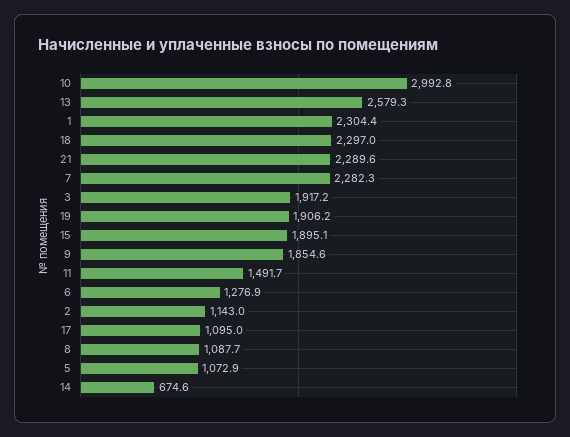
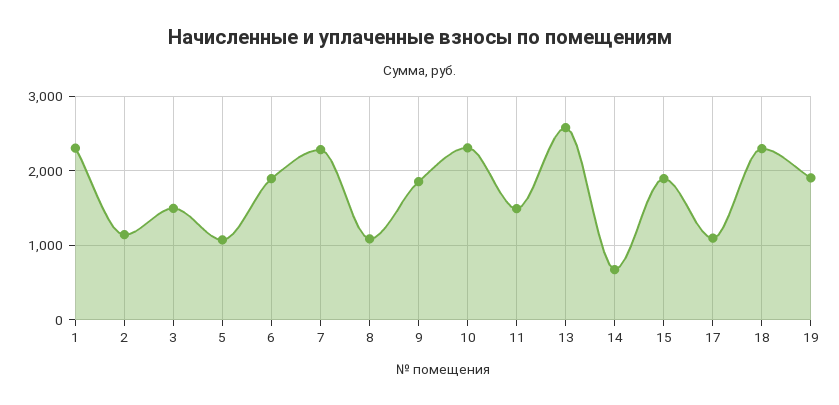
  {
-   "10": 2992.8,
+   "10": 2300,
    "13": 2579.3,
    "1": 2304.4,
    "18": 2297,
-   "21": 2289.6,
    "7": 2282.3,
-   "3": 1917.2,
+   "3": 1500,
    "19": 1906.2,
    "15": 1895.1,
    "9": 1854.6,
    "11": 1491.7,
-   "6": 1276.9,
+   "6": 1900,
    "2": 1143,
    "17": 1095,
    "8": 1087.7,
    "5": 1072.9,
    "14": 674.6
  }

